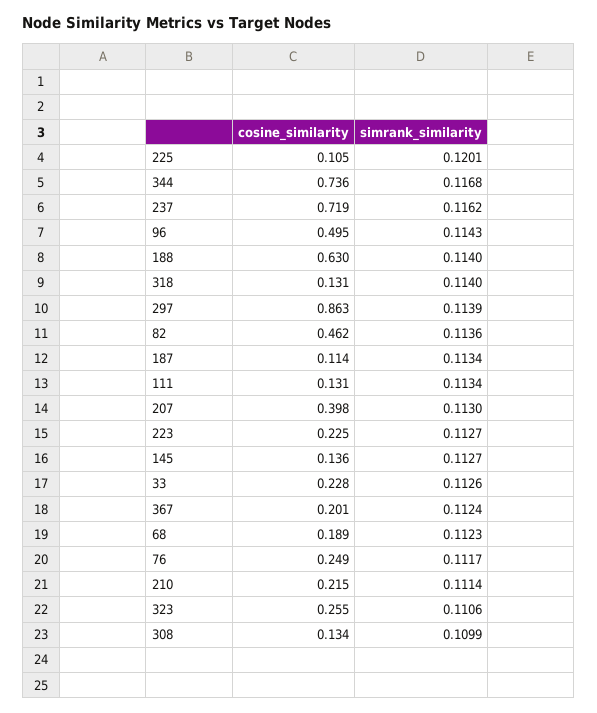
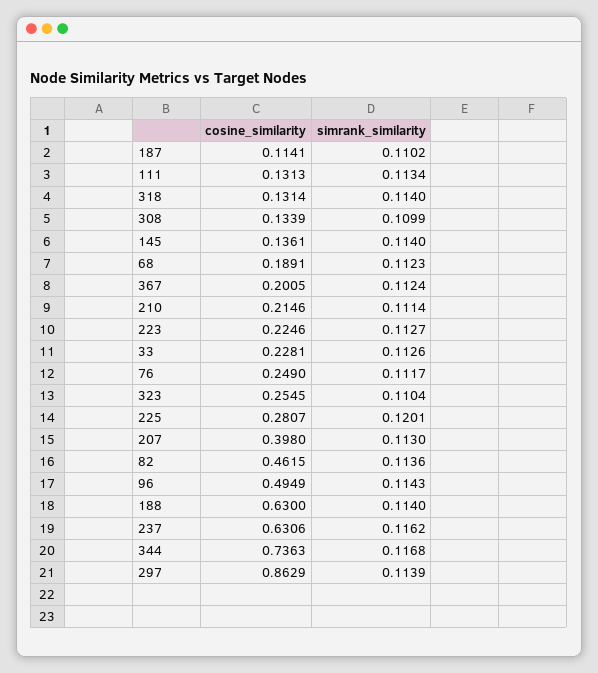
  {
    "cosine_similarity": {
-     "225": 0.105,
+     "225": 0.2807,
      "344": 0.7363,
-     "237": 0.719,
+     "237": 0.6306,
      "96": 0.4949,
      "188": 0.63,
      "318": 0.1314,
      "297": 0.8629,
      "82": 0.4615,
      "187": 0.1141,
      "111": 0.1313,
      "207": 0.398,
      "223": 0.2246,
      "145": 0.1361,
      "33": 0.2281,
      "367": 0.2005,
      "68": 0.1891,
      "76": 0.249,
      "210": 0.2146,
      "323": 0.2545,
      "308": 0.1339
    },
    "simrank_similarity": {
      "225": 0.1201,
      "344": 0.1168,
      "237": 0.1162,
      "96": 0.1143,
      "188": 0.114,
      "318": 0.114,
      "297": 0.1139,
      "82": 0.1136,
-     "187": 0.1134,
+     "187": 0.1102,
      "111": 0.1134,
      "207": 0.113,
      "223": 0.1127,
-     "145": 0.1127,
+     "145": 0.114,
      "33": 0.1126,
      "367": 0.1124,
      "68": 0.1123,
      "76": 0.1117,
      "210": 0.1114,
-     "323": 0.1106,
+     "323": 0.1104,
      "308": 0.1099
    }
  }

